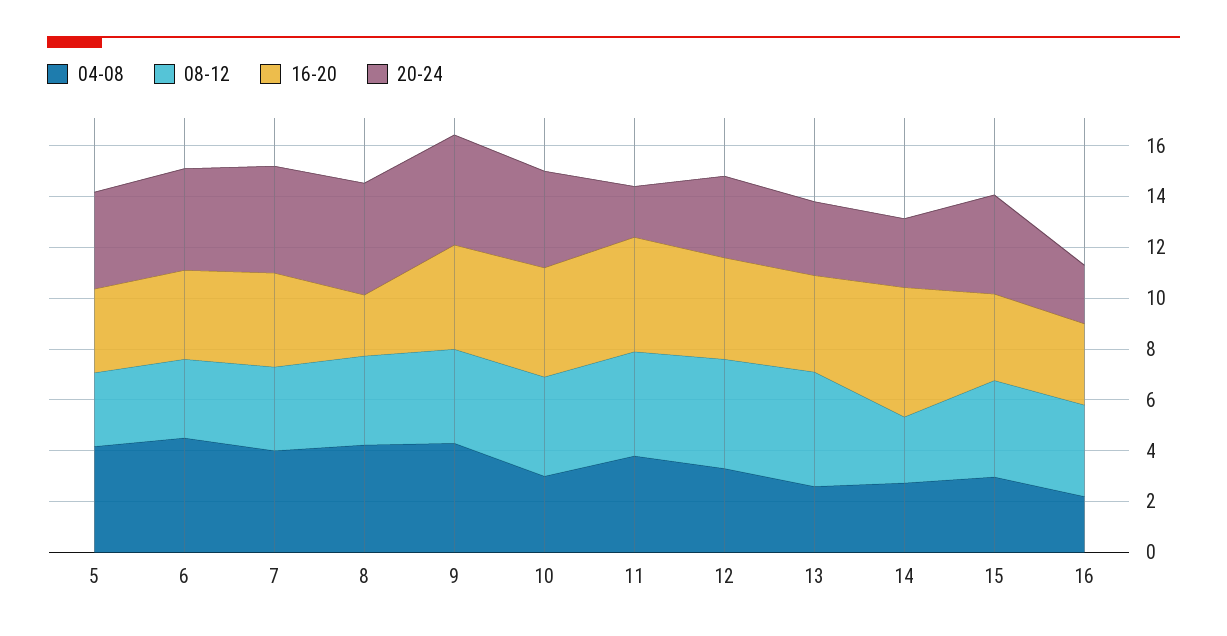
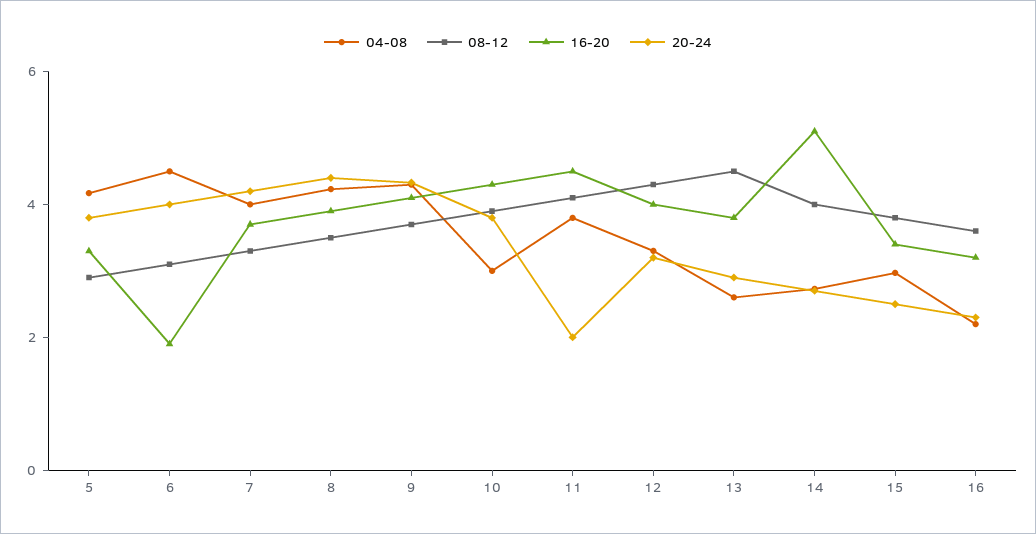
  {
    "04-08": {
      "5": 4,
      "6": 4.5,
      "7": 4,
      "8": 4,
      "9": 4.5,
      "10": 3,
      "11": 4,
      "12": 3.5,
      "13": 2.5,
      "14": 2.5,
      "15": 3,
      "16": 2
    },
    "08-12": {
      "5": 3,
      "6": 3,
      "7": 3.5,
      "8": 3.5,
      "9": 3.5,
      "10": 4,
      "11": 4,
      "12": 4.5,
      "13": 4.5,
-     "14": 2.5,
+     "14": 4,
      "15": 4,
      "16": 3.5
    },
    "16-20": {
      "5": 3.5,
-     "6": 3.5,
+     "6": 2,
      "7": 3.5,
-     "8": 2.5,
+     "8": 4,
      "9": 4,
      "10": 4.5,
      "11": 4.5,
      "12": 4,
      "13": 4,
      "14": 5,
      "15": 3.5,
      "16": 3
    },
    "20-24": {
      "5": 4,
      "6": 4,
      "7": 4,
      "8": 4.5,
      "9": 4.5,
      "10": 4,
      "11": 2,
      "12": 3,
      "13": 3,
      "14": 2.5,
-     "15": 4,
+     "15": 2.5,
      "16": 2.5
    }
  }

